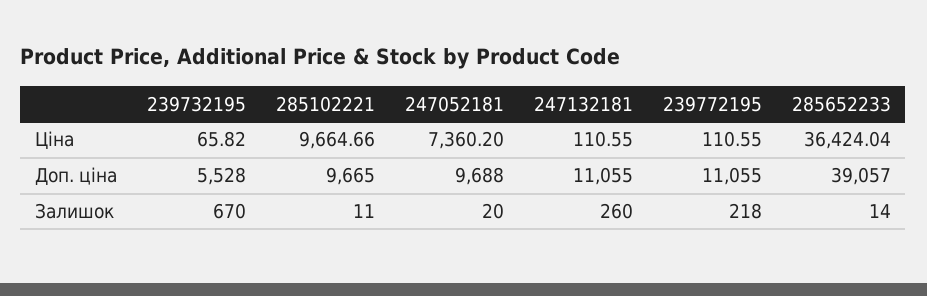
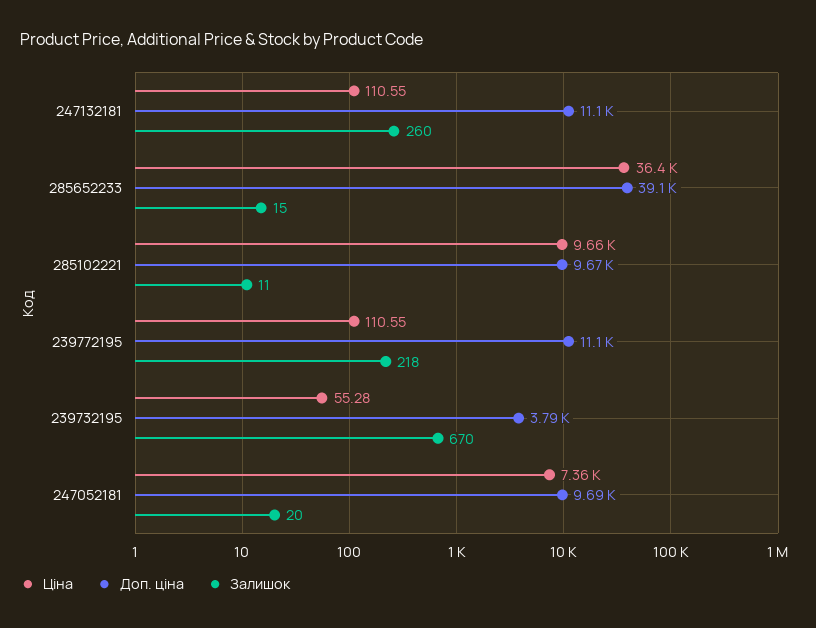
  {
    "Ціна": {
-     "239732195": 65.82,
+     "239732195": 55.28,
      "285102221": 9664.66,
      "247052181": 7360.2,
      "247132181": 110.55,
      "239772195": 110.55,
      "285652233": 36424.04
    },
    "Доп. ціна": {
-     "239732195": 5528,
+     "239732195": 3790,
      "285102221": 9665,
      "247052181": 9688,
      "247132181": 11055,
      "239772195": 11055,
      "285652233": 39057
    },
    "Залишок": {
      "239732195": 670,
      "285102221": 11,
      "247052181": 20,
      "247132181": 260,
      "239772195": 218,
-     "285652233": 14
+     "285652233": 15
    }
  }

